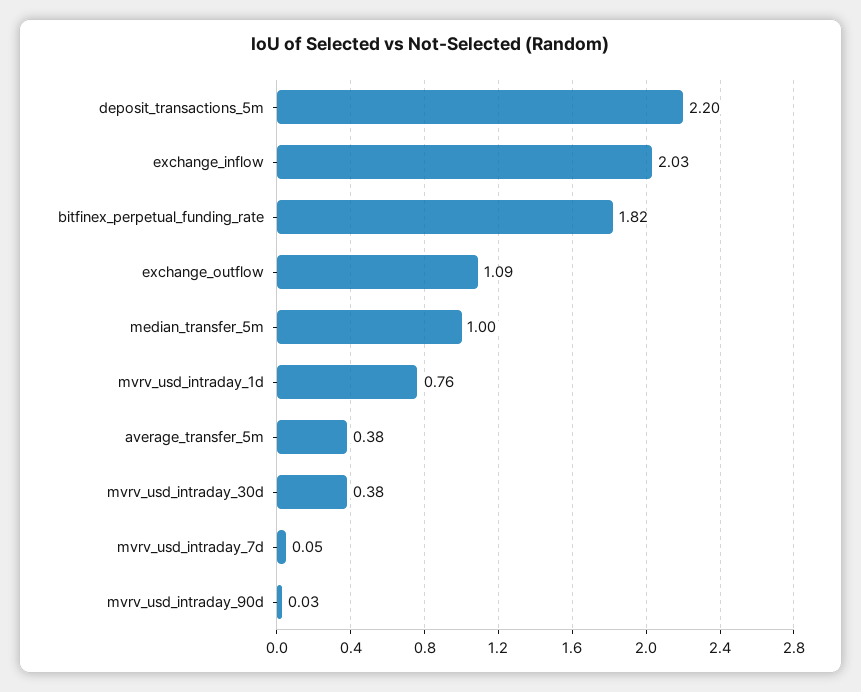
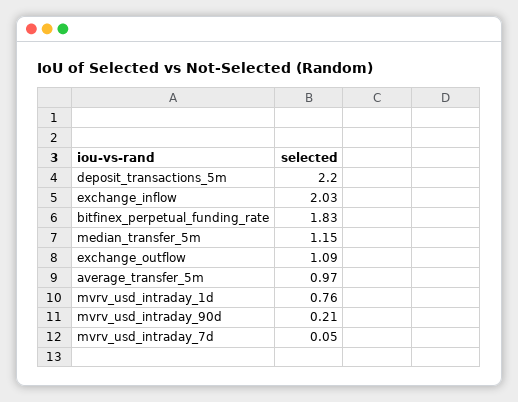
  {
    "deposit_transactions_5m": 2.2,
    "exchange_inflow": 2.03,
-   "bitfinex_perpetual_funding_rate": 1.82,
+   "bitfinex_perpetual_funding_rate": 1.83,
    "exchange_outflow": 1.09,
-   "median_transfer_5m": 1,
+   "median_transfer_5m": 1.15,
    "mvrv_usd_intraday_1d": 0.76,
-   "average_transfer_5m": 0.38,
+   "average_transfer_5m": 0.97,
-   "mvrv_usd_intraday_30d": 0.38,
    "mvrv_usd_intraday_7d": 0.05,
-   "mvrv_usd_intraday_90d": 0.03
+   "mvrv_usd_intraday_90d": 0.21
  }

